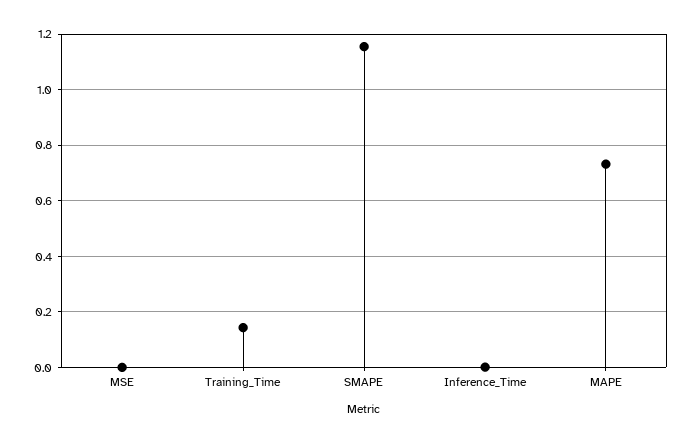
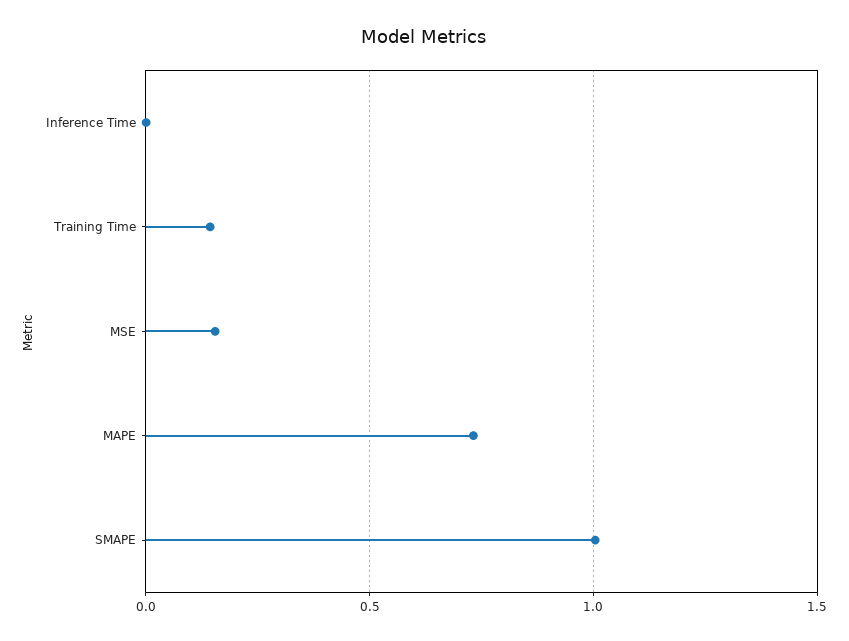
  {
-   "MSE": 0,
+   "MSE": 0.15,
    "Training_Time": 0.15,
-   "SMAPE": 1.15,
+   "SMAPE": 1,
    "Inference_Time": 0,
    "MAPE": 0.725
  }

